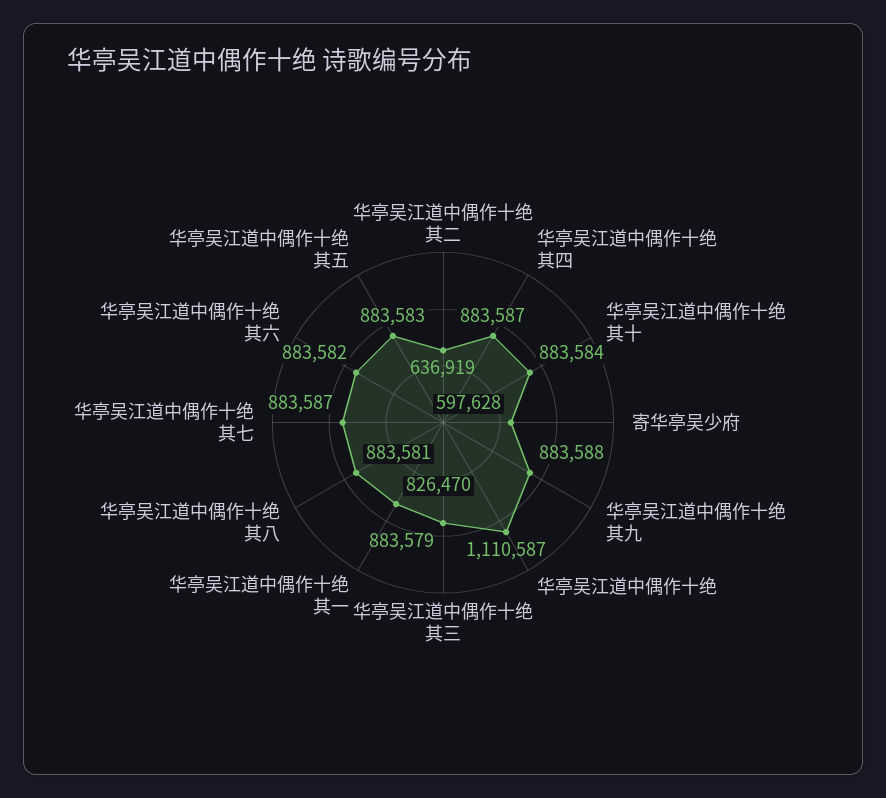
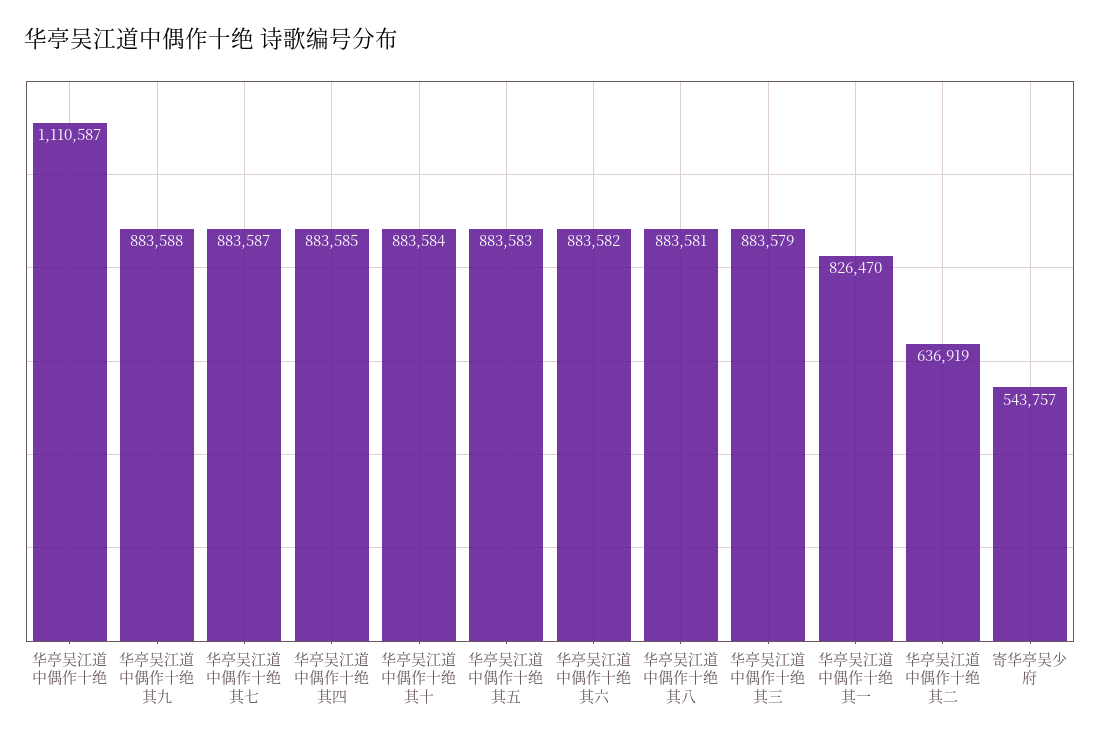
  {
    "华亭吴江道中偶作十绝 其二": 636919,
-   "华亭吴江道中偶作十绝 其四": 883587,
+   "华亭吴江道中偶作十绝 其四": 883585,
    "华亭吴江道中偶作十绝 其十": 883584,
-   "寄华亭吴少府": 597628,
+   "寄华亭吴少府": 543757,
    "华亭吴江道中偶作十绝 其九": 883588,
    "华亭吴江道中偶作十绝": 1110587,
    "华亭吴江道中偶作十绝 其三": 883579,
    "华亭吴江道中偶作十绝 其一": 826470,
    "华亭吴江道中偶作十绝 其八": 883581,
    "华亭吴江道中偶作十绝 其七": 883587,
    "华亭吴江道中偶作十绝 其六": 883582,
    "华亭吴江道中偶作十绝 其五": 883583
  }

